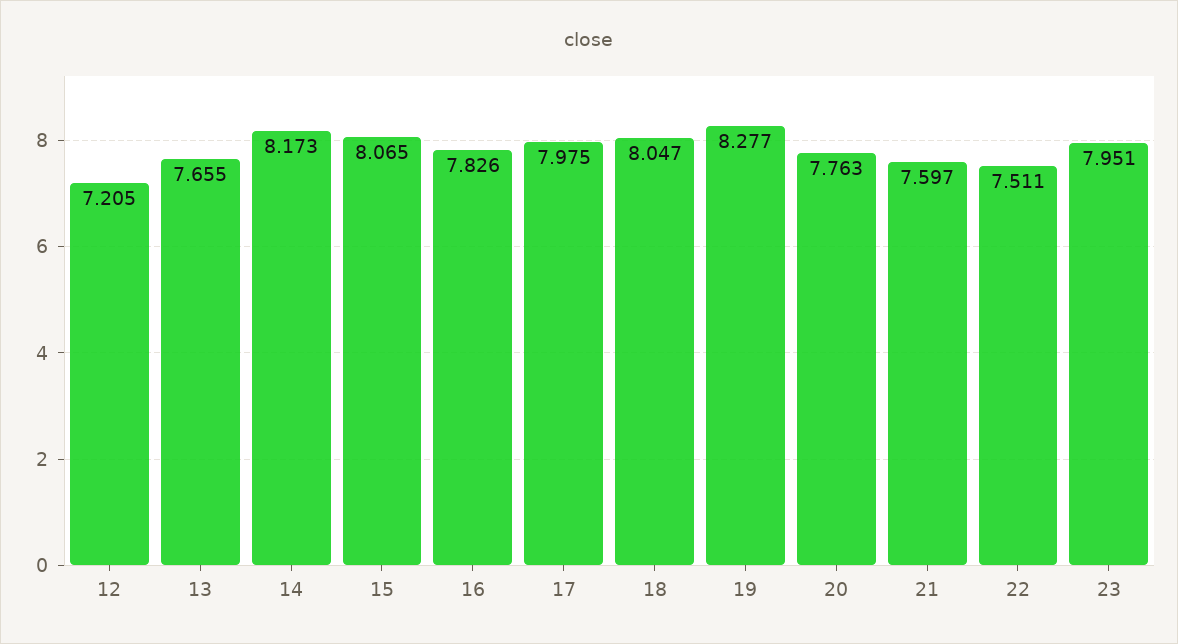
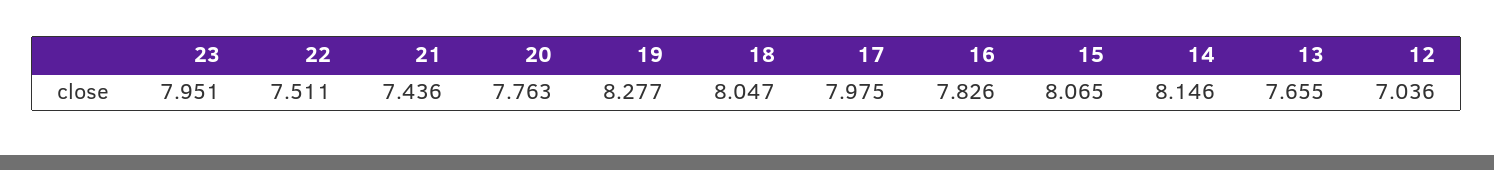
  {
-   "12": 7.205,
+   "12": 7.036,
    "13": 7.655,
-   "14": 8.173,
+   "14": 8.146,
    "15": 8.065,
    "16": 7.826,
    "17": 7.975,
    "18": 8.047,
    "19": 8.277,
    "20": 7.763,
-   "21": 7.597,
+   "21": 7.436,
    "22": 7.511,
    "23": 7.951
  }

